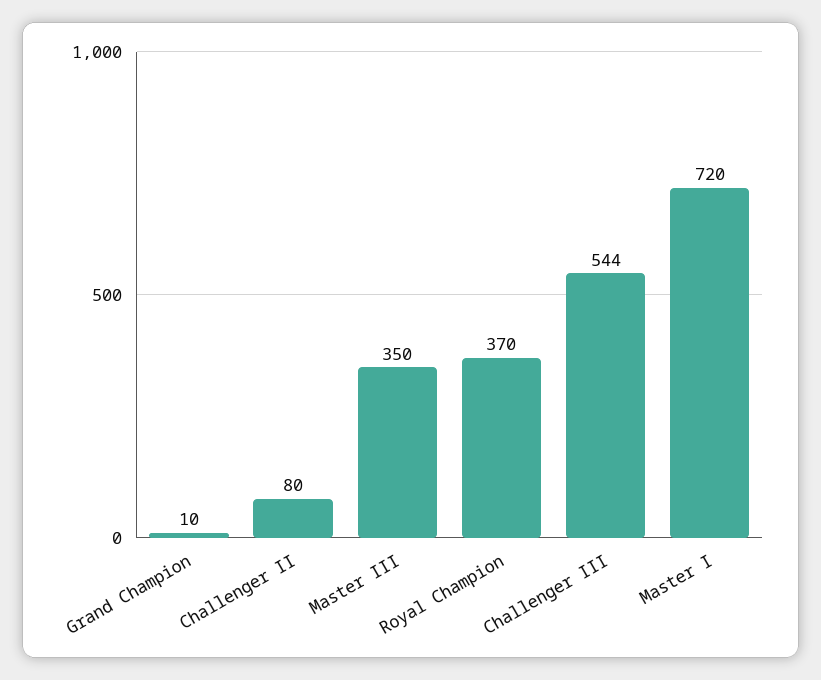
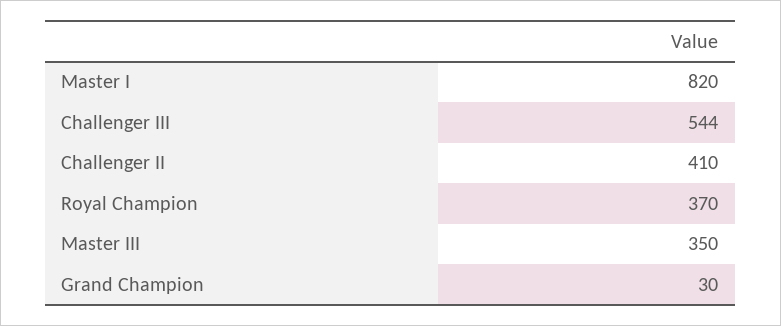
  {
-   "Grand Champion": 10,
+   "Grand Champion": 30,
-   "Challenger II": 80,
+   "Challenger II": 410,
    "Master III": 350,
    "Royal Champion": 370,
    "Challenger III": 544,
-   "Master I": 720
+   "Master I": 820
  }

